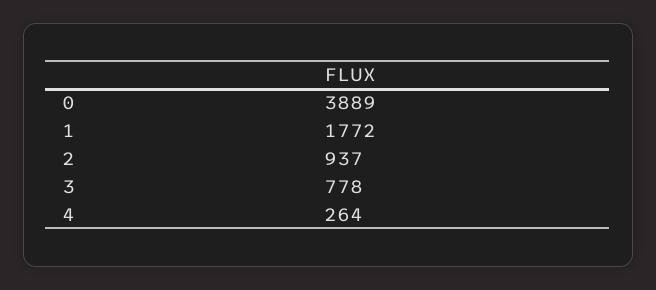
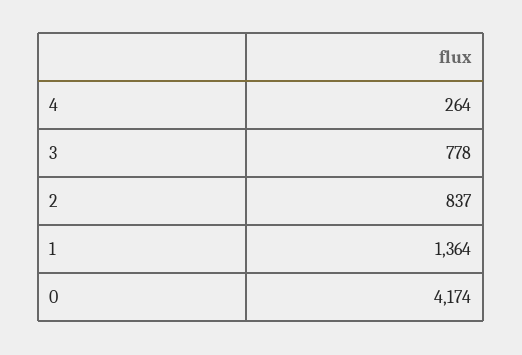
  {
-   "0": 3889,
+   "0": 4174,
-   "1": 1772,
+   "1": 1364,
-   "2": 937,
+   "2": 837,
    "3": 778,
    "4": 264
  }

